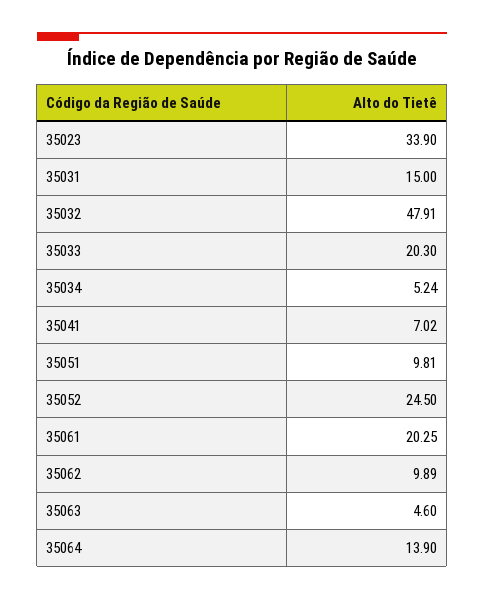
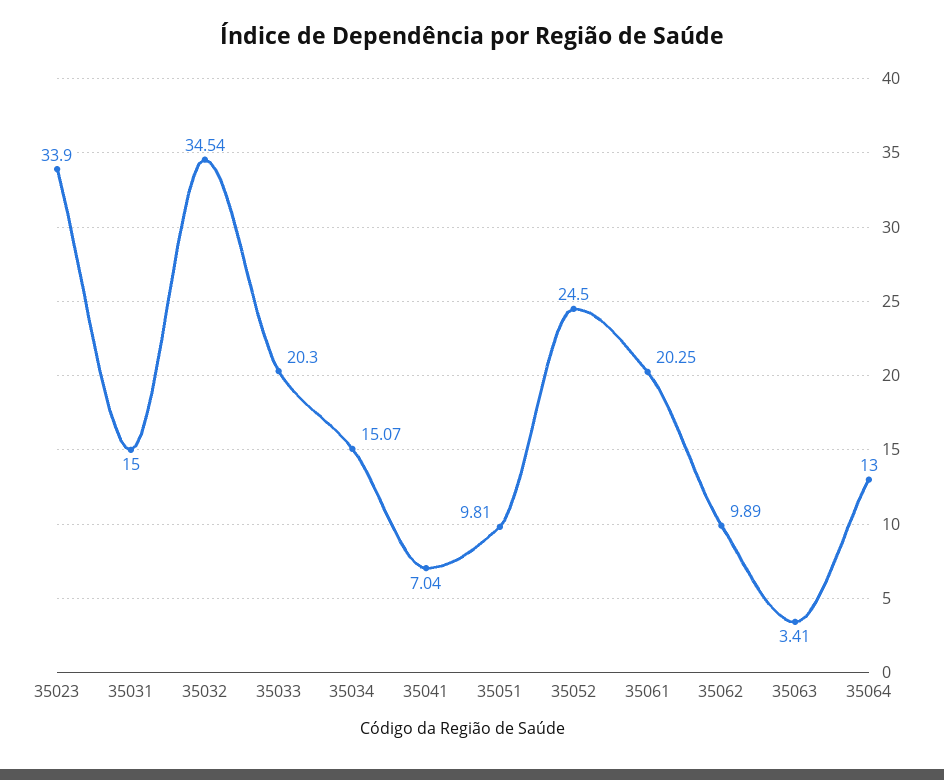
  {
    "35023": 33.9,
    "35031": 15,
-   "35032": 47.91,
+   "35032": 34.54,
    "35033": 20.3,
-   "35034": 5.24,
+   "35034": 15.07,
-   "35041": 7.02,
+   "35041": 7.04,
    "35051": 9.81,
    "35052": 24.5,
    "35061": 20.25,
    "35062": 9.89,
-   "35063": 4.6,
+   "35063": 3.41,
-   "35064": 13.9
+   "35064": 13
  }

